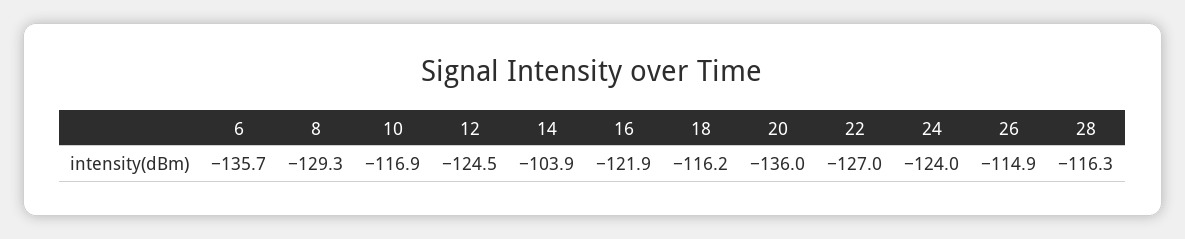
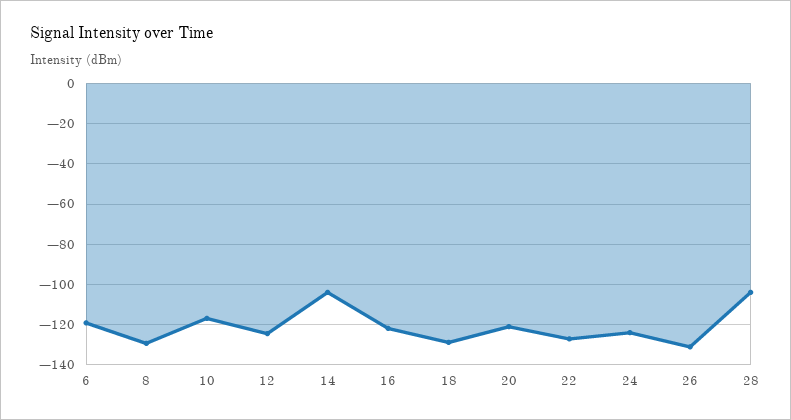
  {
-   "6": -135.7,
+   "6": -120,
    "8": -129.3,
    "10": -116.9,
    "12": -124.5,
    "14": -103.9,
    "16": -121.9,
-   "18": -116.2,
+   "18": -130,
-   "20": -136,
+   "20": -120,
    "22": -127,
    "24": -124,
-   "26": -114.9,
+   "26": -130,
-   "28": -116.3
+   "28": -105
  }

